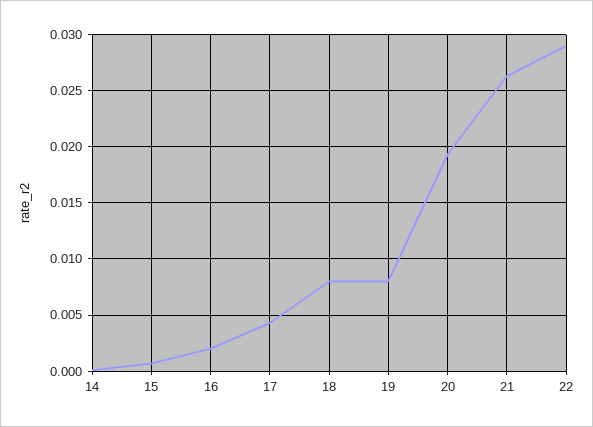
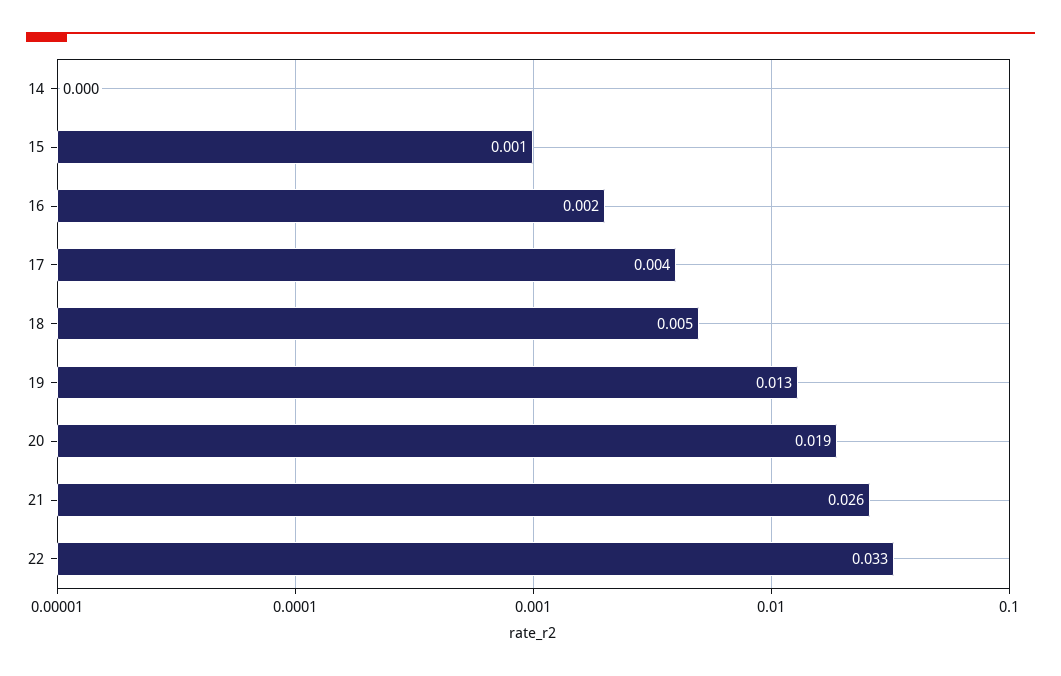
  {
    "14": 0,
    "15": 0.001,
    "16": 0.002,
    "17": 0.004,
-   "18": 0.008,
+   "18": 0.005,
-   "19": 0.008,
+   "19": 0.013,
    "20": 0.019,
    "21": 0.026,
-   "22": 0.029
+   "22": 0.033
  }

